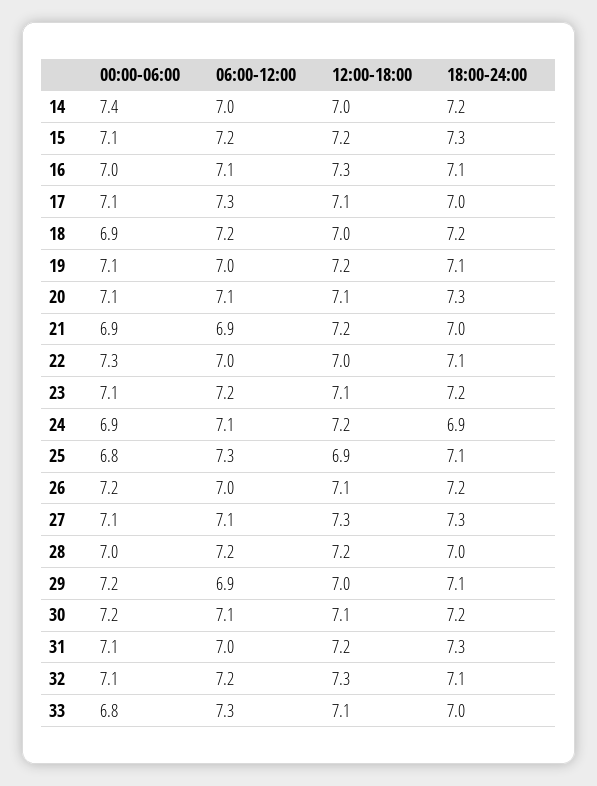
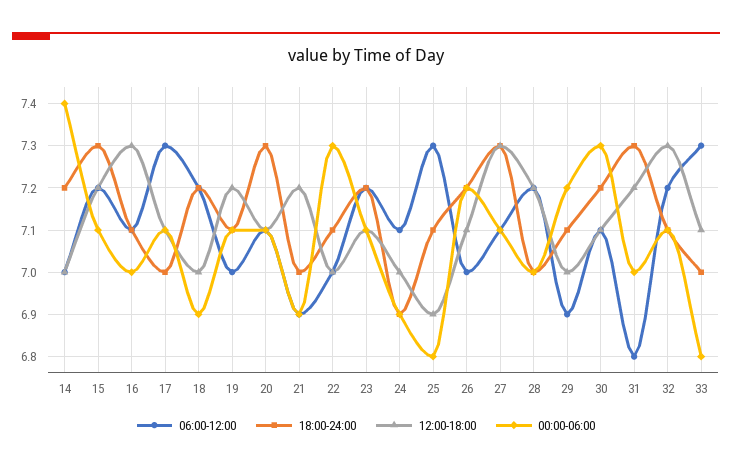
  {
    "00:00-06:00": {
      "14": 7.4,
      "15": 7.1,
      "16": 7,
      "17": 7.1,
      "18": 6.9,
      "19": 7.1,
      "20": 7.1,
      "21": 6.9,
      "22": 7.3,
      "23": 7.1,
      "24": 6.9,
      "25": 6.8,
      "26": 7.2,
      "27": 7.1,
      "28": 7,
      "29": 7.2,
-     "30": 7.2,
+     "30": 7.3,
-     "31": 7.1,
+     "31": 7,
      "32": 7.1,
      "33": 6.8
    },
    "06:00-12:00": {
      "14": 7,
      "15": 7.2,
      "16": 7.1,
      "17": 7.3,
      "18": 7.2,
      "19": 7,
      "20": 7.1,
      "21": 6.9,
      "22": 7,
      "23": 7.2,
      "24": 7.1,
      "25": 7.3,
      "26": 7,
      "27": 7.1,
      "28": 7.2,
      "29": 6.9,
      "30": 7.1,
-     "31": 7,
+     "31": 6.8,
      "32": 7.2,
      "33": 7.3
    },
    "12:00-18:00": {
      "14": 7,
      "15": 7.2,
      "16": 7.3,
      "17": 7.1,
      "18": 7,
      "19": 7.2,
      "20": 7.1,
      "21": 7.2,
      "22": 7,
      "23": 7.1,
-     "24": 7.2,
+     "24": 7,
      "25": 6.9,
      "26": 7.1,
      "27": 7.3,
      "28": 7.2,
      "29": 7,
      "30": 7.1,
      "31": 7.2,
      "32": 7.3,
      "33": 7.1
    },
    "18:00-24:00": {
      "14": 7.2,
      "15": 7.3,
      "16": 7.1,
      "17": 7,
      "18": 7.2,
      "19": 7.1,
      "20": 7.3,
      "21": 7,
      "22": 7.1,
      "23": 7.2,
      "24": 6.9,
      "25": 7.1,
      "26": 7.2,
      "27": 7.3,
      "28": 7,
      "29": 7.1,
      "30": 7.2,
      "31": 7.3,
      "32": 7.1,
      "33": 7
    }
  }

